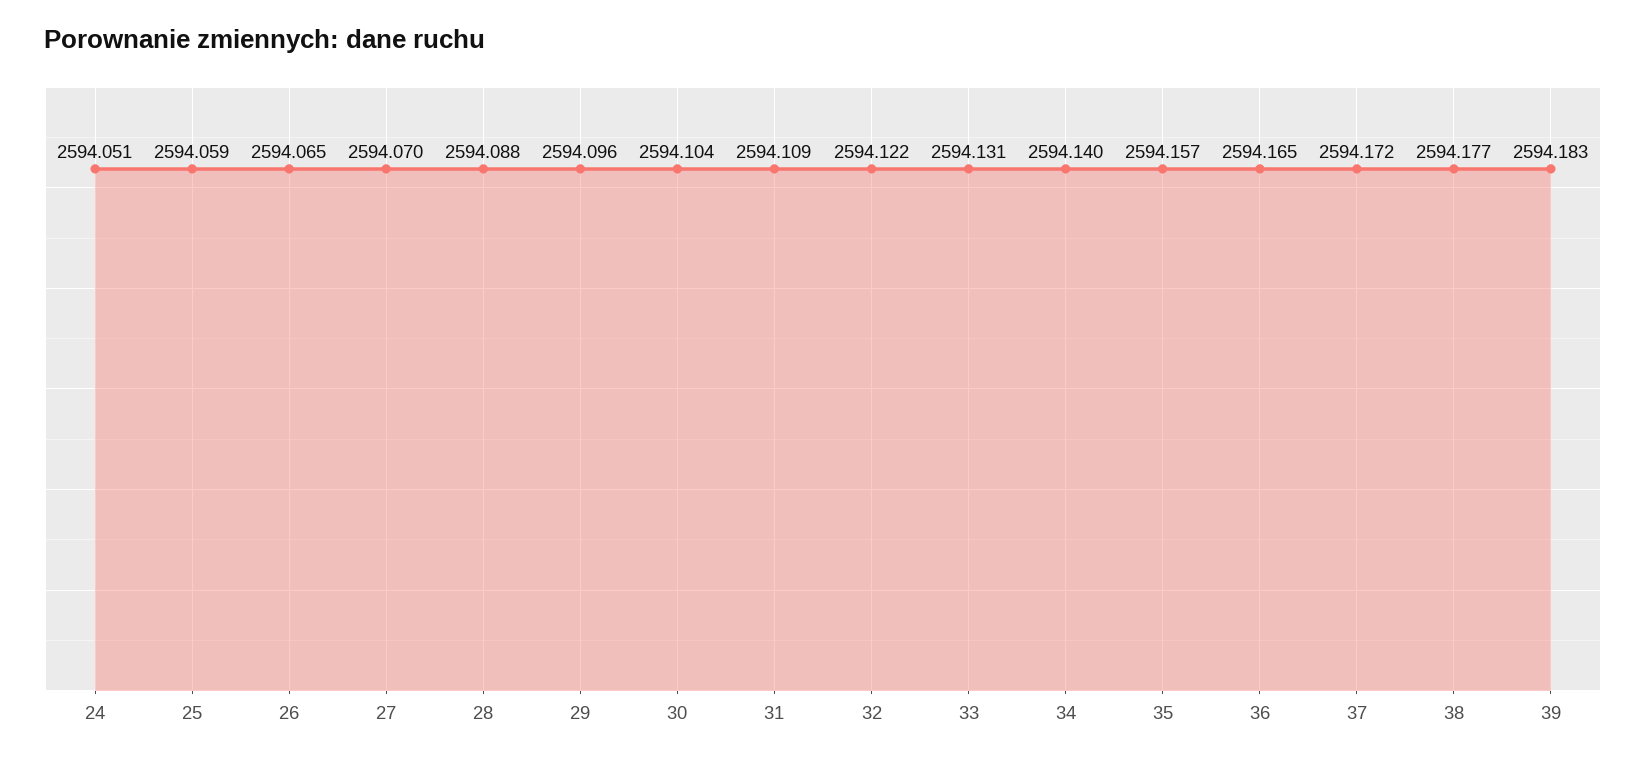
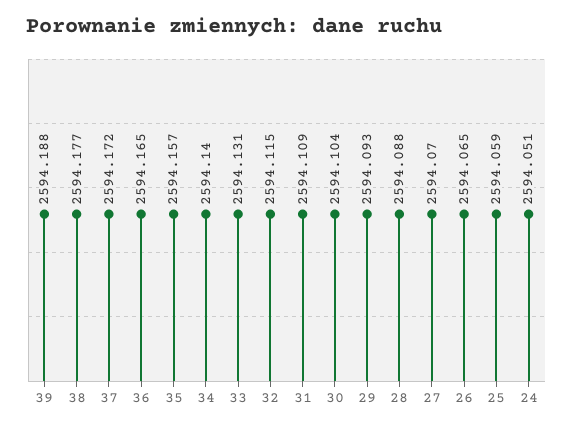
  {
    "24": 2594.051,
    "25": 2594.059,
    "26": 2594.065,
    "27": 2594.07,
    "28": 2594.088,
-   "29": 2594.096,
+   "29": 2594.093,
    "30": 2594.104,
    "31": 2594.109,
-   "32": 2594.122,
+   "32": 2594.115,
    "33": 2594.131,
    "34": 2594.14,
    "35": 2594.157,
    "36": 2594.165,
    "37": 2594.172,
    "38": 2594.177,
-   "39": 2594.183
+   "39": 2594.188
  }

